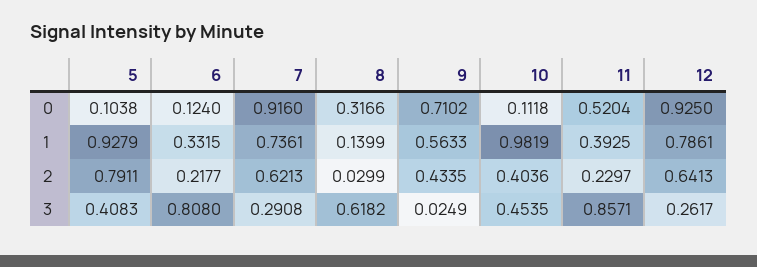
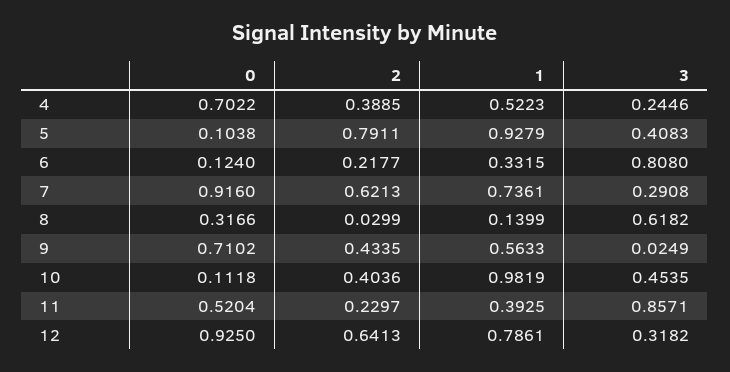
  {
    "5": {
      "0": 0.1038,
      "1": 0.9279,
      "2": 0.7911,
      "3": 0.4083
    },
    "6": {
      "0": 0.124,
      "1": 0.3315,
      "2": 0.2177,
      "3": 0.808
    },
    "7": {
      "0": 0.916,
      "1": 0.7361,
      "2": 0.6213,
      "3": 0.2908
    },
    "8": {
      "0": 0.3166,
      "1": 0.1399,
      "2": 0.0299,
      "3": 0.6182
    },
    "9": {
      "0": 0.7102,
      "1": 0.5633,
      "2": 0.4335,
      "3": 0.0249
    },
    "10": {
      "0": 0.1118,
      "1": 0.9819,
      "2": 0.4036,
      "3": 0.4535
    },
    "11": {
      "0": 0.5204,
      "1": 0.3925,
      "2": 0.2297,
      "3": 0.8571
    },
    "12": {
      "0": 0.925,
      "1": 0.7861,
      "2": 0.6413,
-     "3": 0.2617
+     "3": 0.3182
-   }
+   },
+   "4": {
+     "0": 0.7022,
+     "2": 0.3885,
+     "1": 0.5223,
+     "3": 0.2446
+   }
  }

